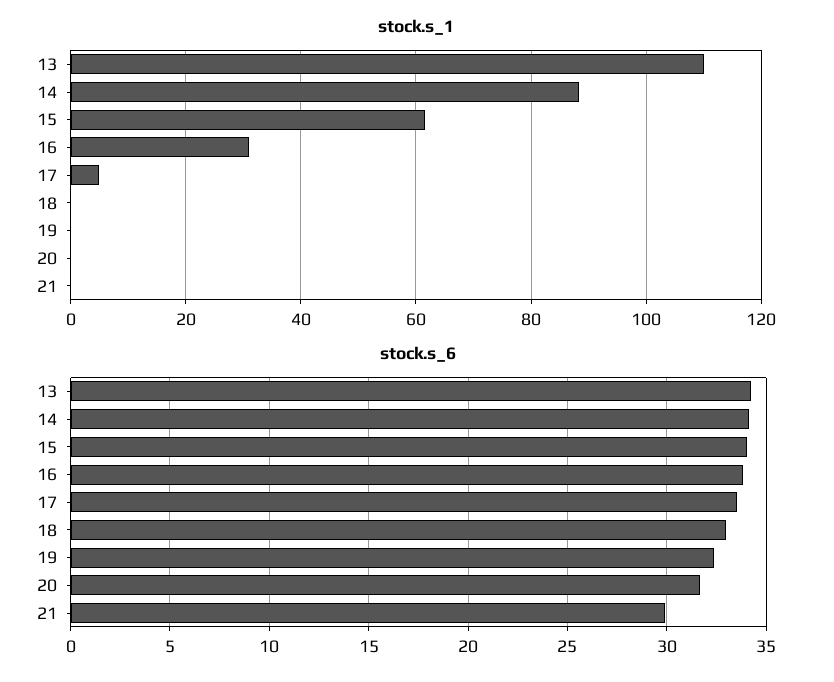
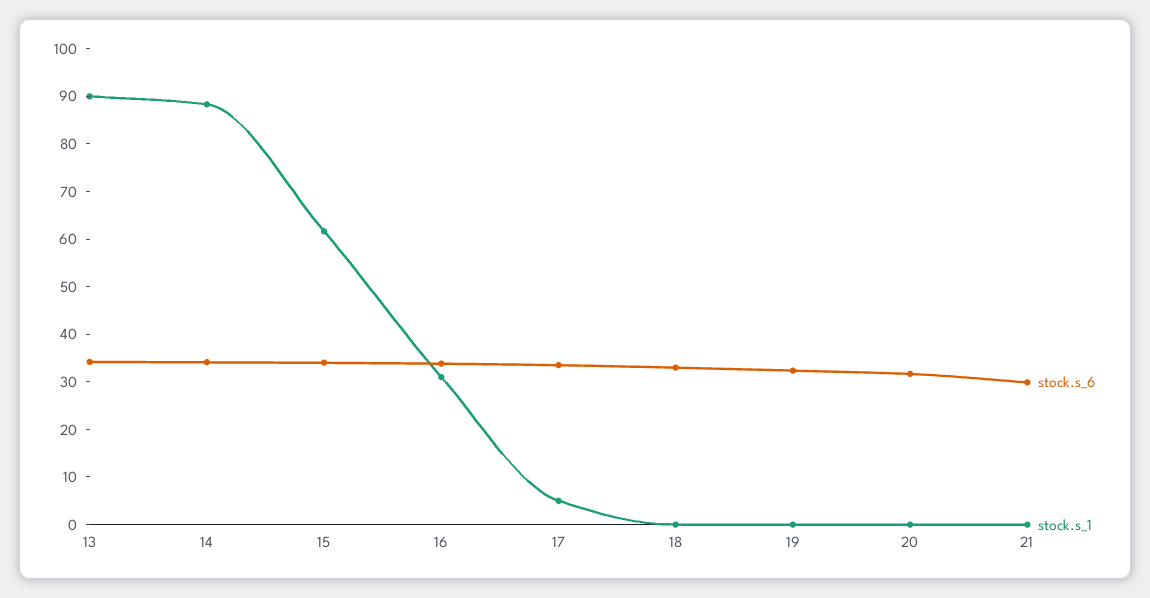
  {
    "stock.s_1": {
-     "13": 110,
+     "13": 90,
      "14": 88,
      "15": 62,
      "16": 32,
      "17": 6,
      "18": 0,
      "19": 0,
      "20": 0,
      "21": 0
    },
    "stock.s_6": {
      "13": 34,
      "14": 34,
      "15": 34,
      "16": 34,
      "17": 33.5,
      "18": 33,
      "19": 32.5,
      "20": 31.5,
      "21": 30
    }
  }

